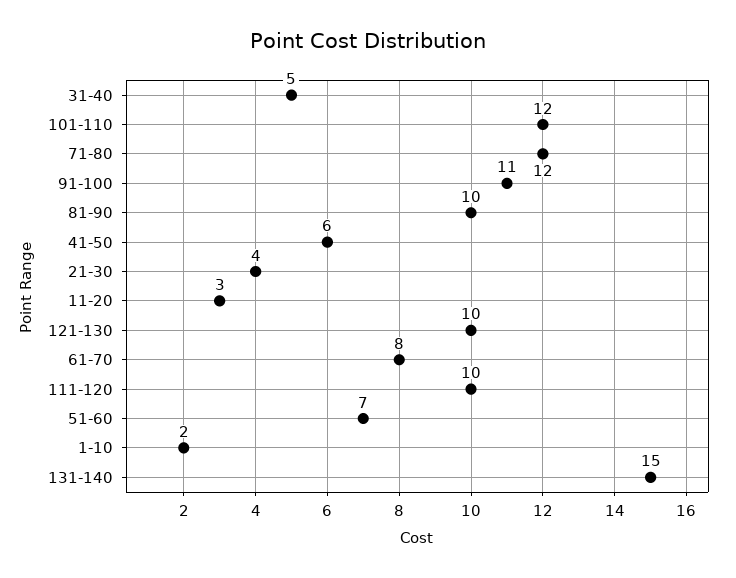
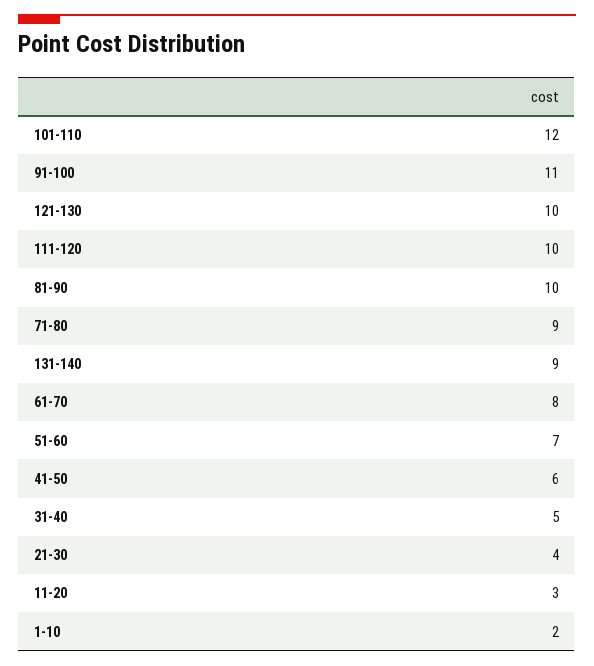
  {
    "31-40": 5,
    "101-110": 12,
-   "71-80": 12,
+   "71-80": 9,
    "91-100": 11,
    "81-90": 10,
    "41-50": 6,
    "21-30": 4,
    "11-20": 3,
    "121-130": 10,
    "61-70": 8,
    "111-120": 10,
    "51-60": 7,
    "1-10": 2,
-   "131-140": 15
+   "131-140": 9
  }

